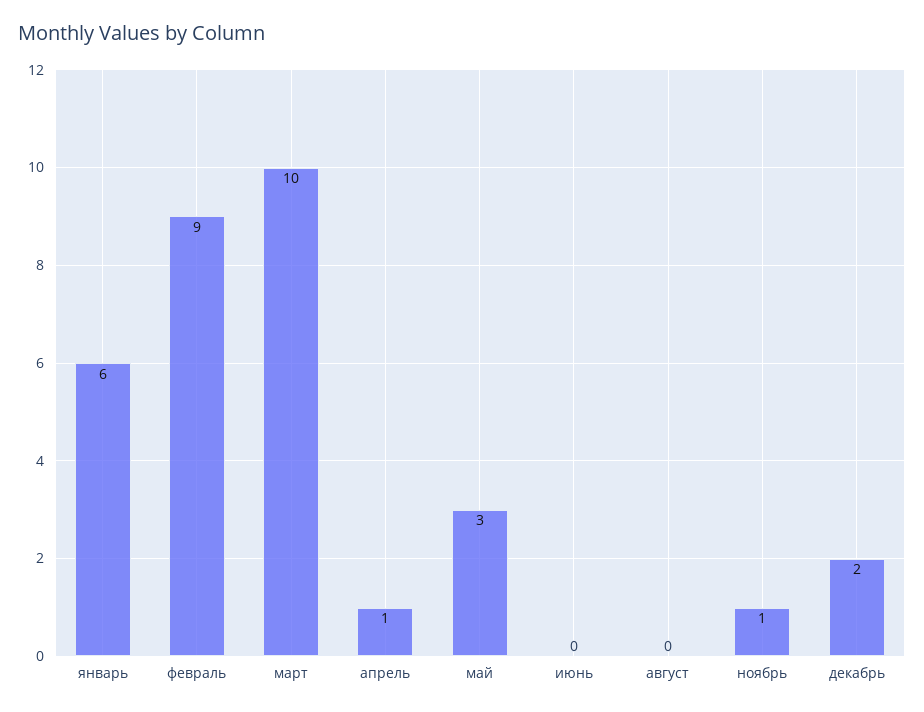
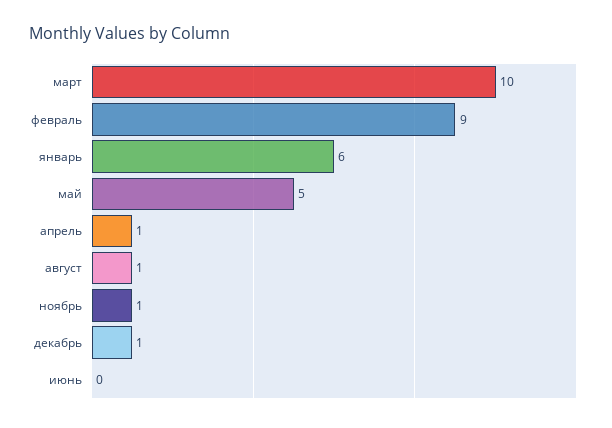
  {
    "январь": 6,
    "февраль": 9,
    "март": 10,
    "апрель": 1,
-   "май": 3,
+   "май": 5,
    "июнь": 0,
-   "август": 0,
+   "август": 1,
    "ноябрь": 1,
-   "декабрь": 2
+   "декабрь": 1
  }

